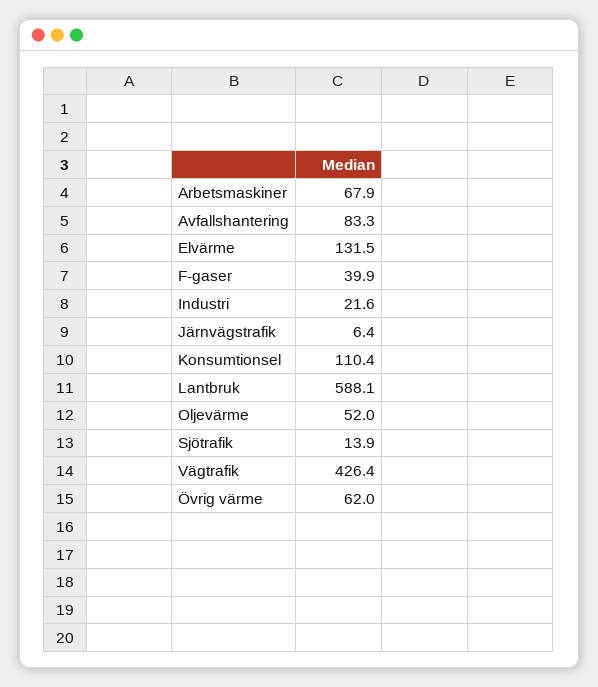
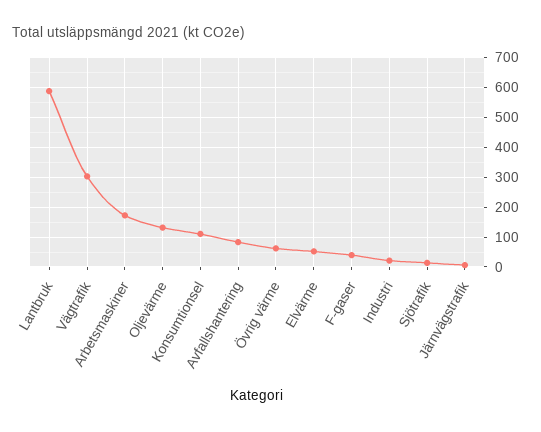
  {
-   "Arbetsmaskiner": 67.9,
+   "Arbetsmaskiner": 175,
    "Avfallshantering": 83.3,
-   "Elvärme": 131.5,
+   "Elvärme": 50,
    "F-gaser": 39.9,
    "Industri": 21.6,
    "Järnvägstrafik": 6.4,
    "Konsumtionsel": 110.4,
    "Lantbruk": 588.1,
-   "Oljevärme": 52,
+   "Oljevärme": 125,
    "Sjötrafik": 13.9,
-   "Vägtrafik": 426.4,
+   "Vägtrafik": 300,
    "Övrig värme": 62
  }

